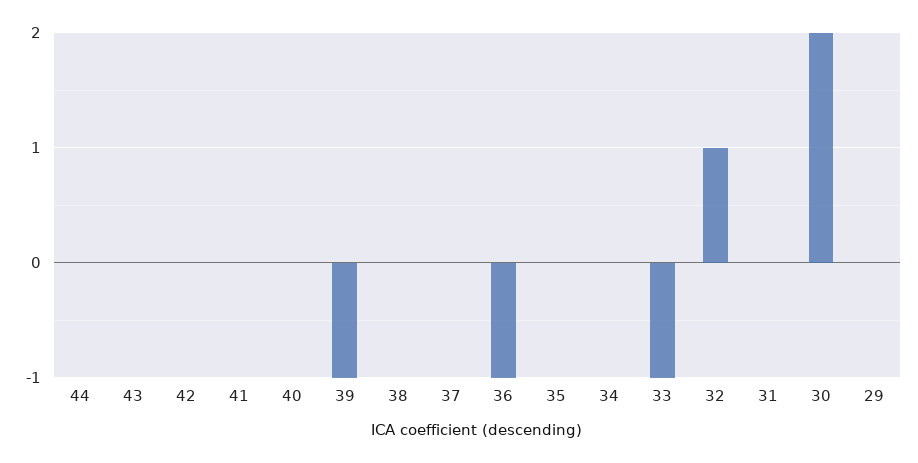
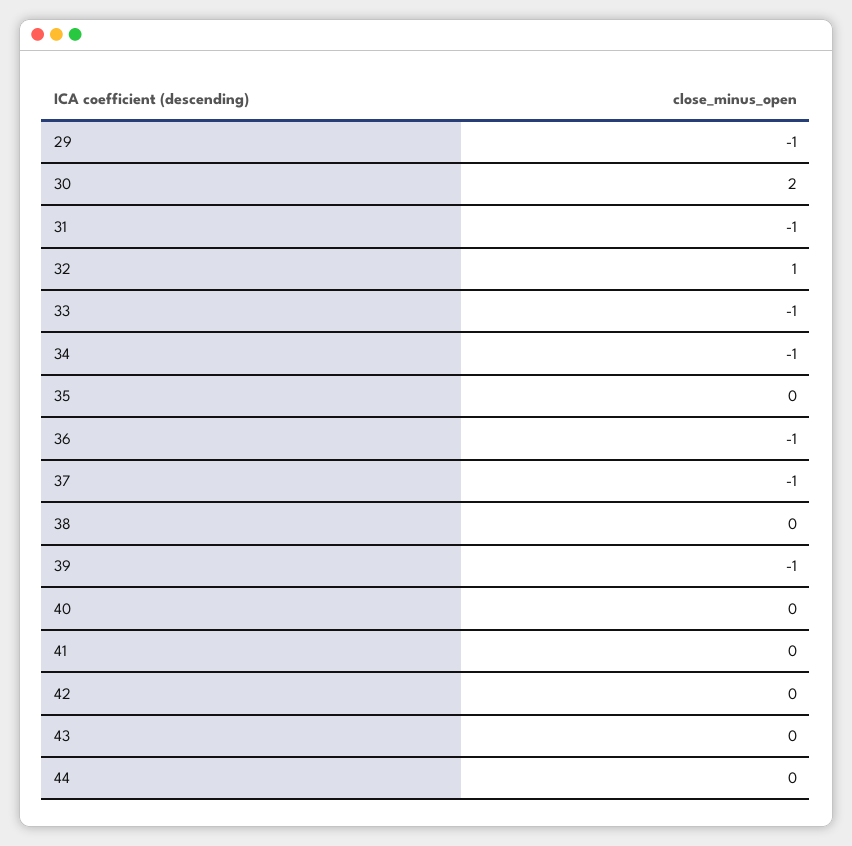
  {
    "44": 0,
    "43": 0,
    "42": 0,
    "41": 0,
    "40": 0,
    "39": -1,
    "38": 0,
-   "37": 0,
+   "37": -1,
    "36": -1,
    "35": 0,
-   "34": 0,
+   "34": -1,
    "33": -1,
    "32": 1,
-   "31": 0,
+   "31": -1,
    "30": 2,
-   "29": 0
+   "29": -1
  }

